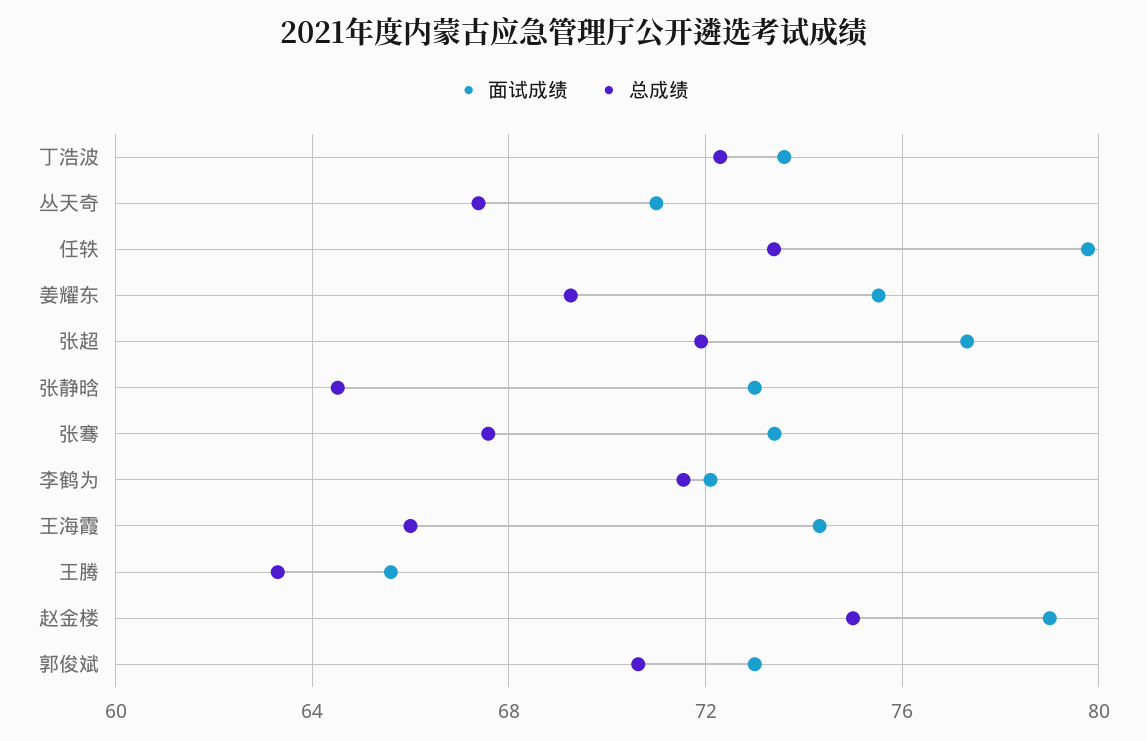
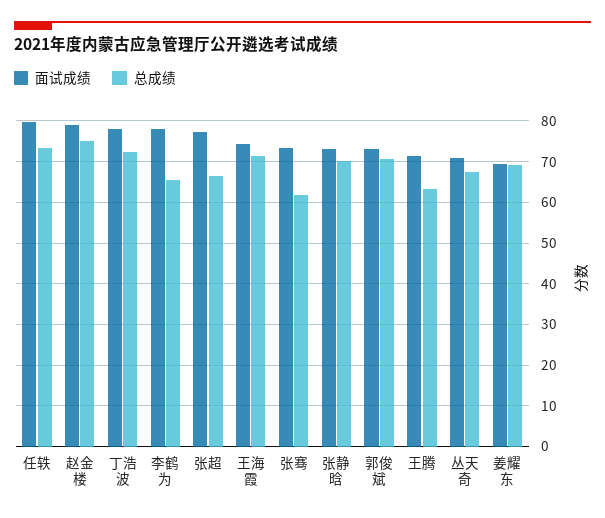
  {
    "面试成绩": {
-     "丁浩波": 73.5,
+     "丁浩波": 78,
      "丛天奇": 71,
      "任轶": 80,
-     "姜耀东": 75.5,
+     "姜耀东": 70,
      "张超": 77.5,
      "张静晗": 73,
      "张骞": 73.5,
-     "李鹤为": 72,
+     "李鹤为": 78,
      "王海霞": 74.5,
-     "王腾": 65.5,
+     "王腾": 72,
      "赵金楼": 79,
      "郭俊斌": 73
    },
    "总成绩": {
      "丁浩波": 72.5,
      "丛天奇": 67.5,
      "任轶": 73.5,
      "姜耀东": 69.5,
-     "张超": 72,
+     "张超": 66,
-     "张静晗": 64.5,
+     "张静晗": 70,
-     "张骞": 67.5,
+     "张骞": 62,
-     "李鹤为": 71.5,
+     "李鹤为": 66,
-     "王海霞": 66,
+     "王海霞": 72,
      "王腾": 63.5,
      "赵金楼": 75,
      "郭俊斌": 70.5
    }
  }

